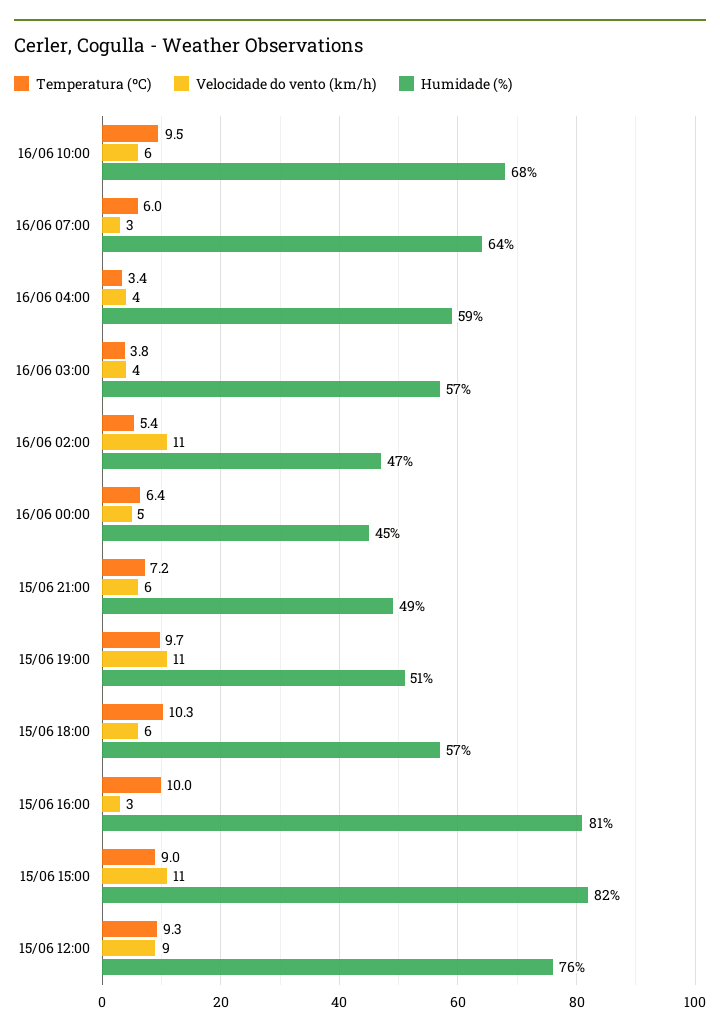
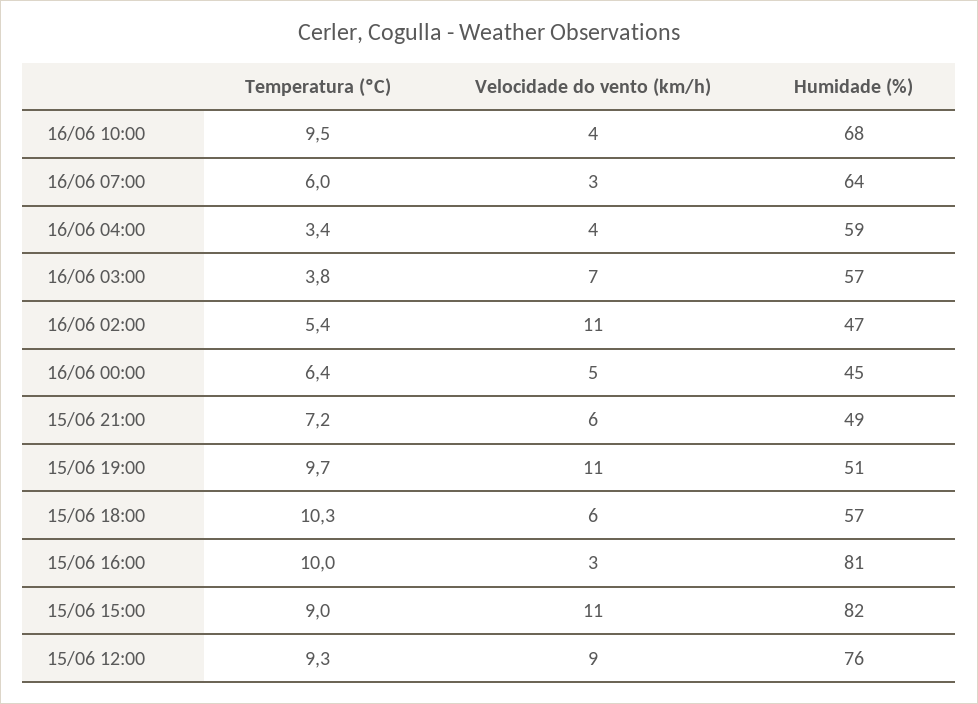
  {
    "Temperatura (ºC)": {
      "16/06 10:00": 9.5,
      "16/06 07:00": 6,
      "16/06 04:00": 3.4,
      "16/06 03:00": 3.8,
      "16/06 02:00": 5.4,
      "16/06 00:00": 6.4,
      "15/06 21:00": 7.2,
      "15/06 19:00": 9.7,
      "15/06 18:00": 10.3,
      "15/06 16:00": 10,
      "15/06 15:00": 9,
      "15/06 12:00": 9.3
    },
    "Velocidade do vento (km/h)": {
-     "16/06 10:00": 6,
+     "16/06 10:00": 4,
      "16/06 07:00": 3,
      "16/06 04:00": 4,
-     "16/06 03:00": 4,
+     "16/06 03:00": 7,
      "16/06 02:00": 11,
      "16/06 00:00": 5,
      "15/06 21:00": 6,
      "15/06 19:00": 11,
      "15/06 18:00": 6,
      "15/06 16:00": 3,
      "15/06 15:00": 11,
      "15/06 12:00": 9
    },
    "Humidade (%)": {
      "16/06 10:00": 68,
      "16/06 07:00": 64,
      "16/06 04:00": 59,
      "16/06 03:00": 57,
      "16/06 02:00": 47,
      "16/06 00:00": 45,
      "15/06 21:00": 49,
      "15/06 19:00": 51,
      "15/06 18:00": 57,
      "15/06 16:00": 81,
      "15/06 15:00": 82,
      "15/06 12:00": 76
    }
  }

